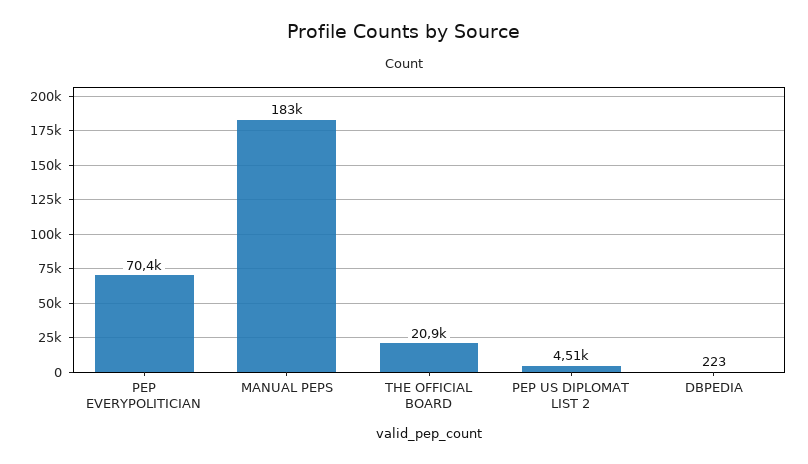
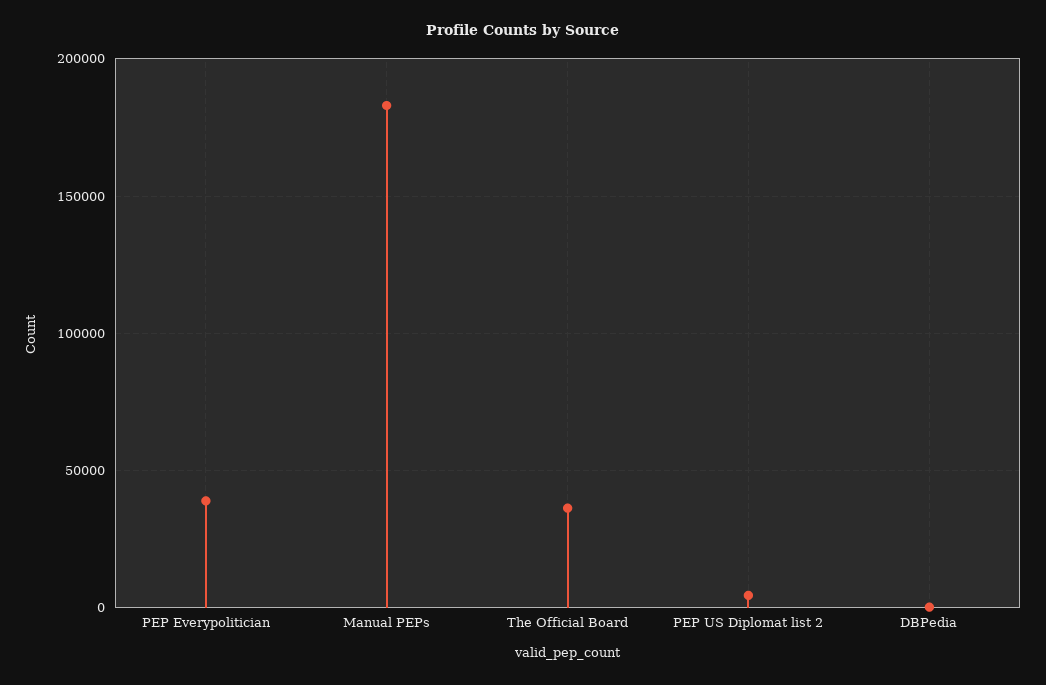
  {
-   "PEP EVERYPOLITICIAN": 70400,
+   "PEP EVERYPOLITICIAN": 40000,
    "MANUAL PEPS": 183000,
-   "THE OFFICIAL BOARD": 20900,
+   "THE OFFICIAL BOARD": 35000,
    "PEP US DIPLOMAT LIST 2": 4510,
    "DBPEDIA": 223
  }

